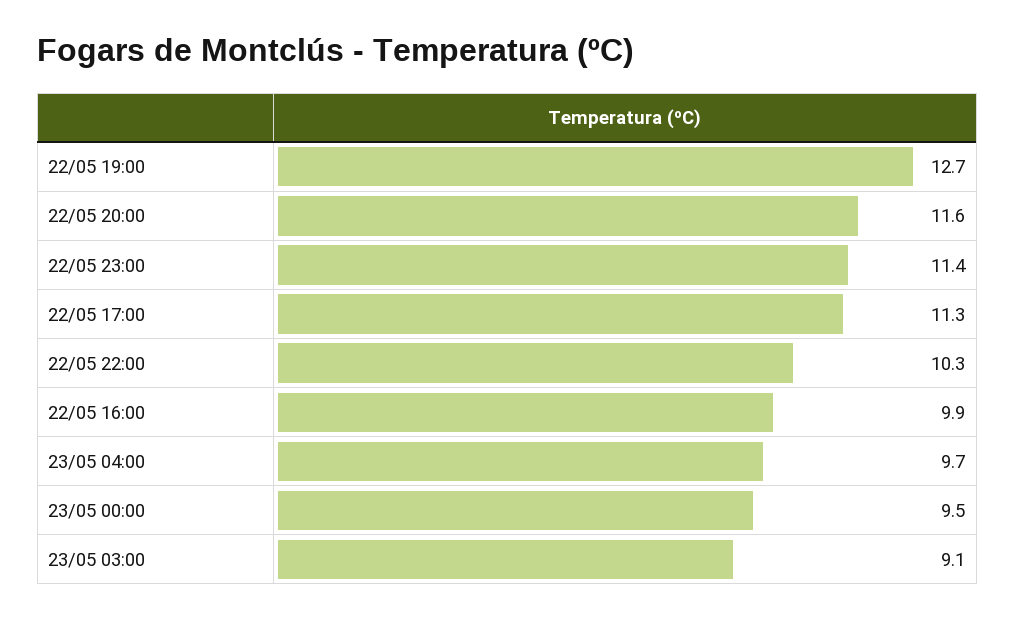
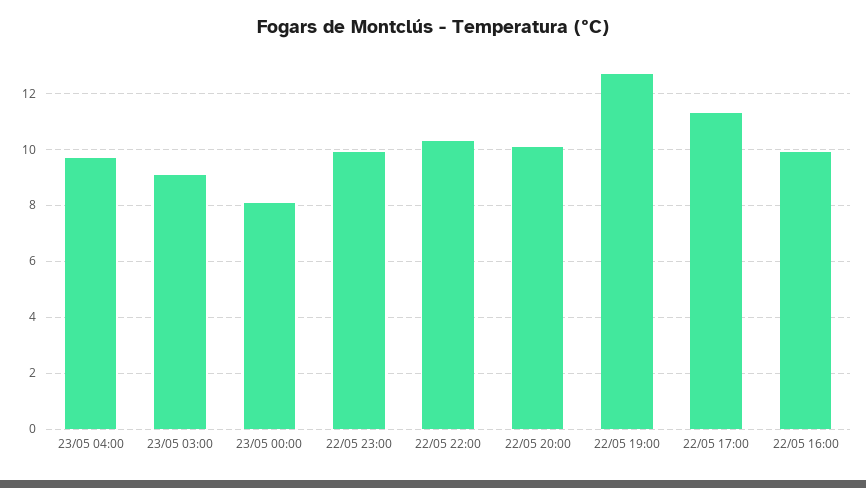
  {
    "22/05 19:00": 12.7,
-   "22/05 20:00": 11.6,
+   "22/05 20:00": 10,
-   "22/05 23:00": 11.4,
+   "22/05 23:00": 10,
    "22/05 17:00": 11.3,
    "22/05 22:00": 10.3,
    "22/05 16:00": 9.9,
    "23/05 04:00": 9.7,
-   "23/05 00:00": 9.5,
+   "23/05 00:00": 8,
    "23/05 03:00": 9.1
  }

